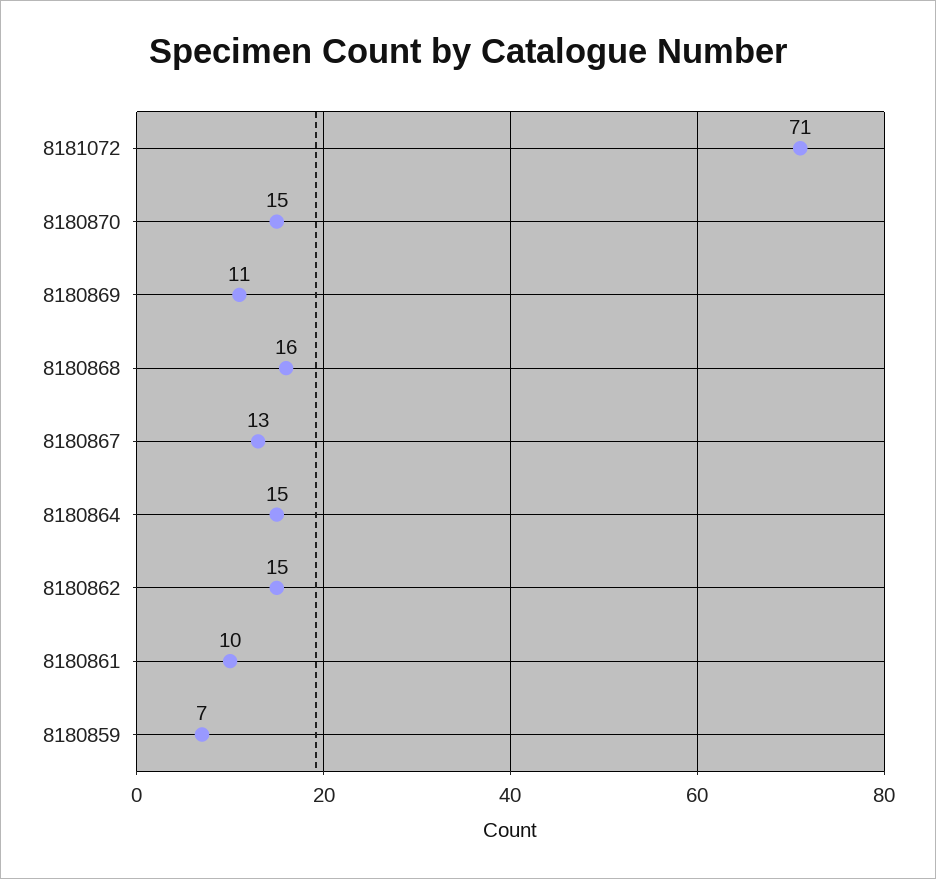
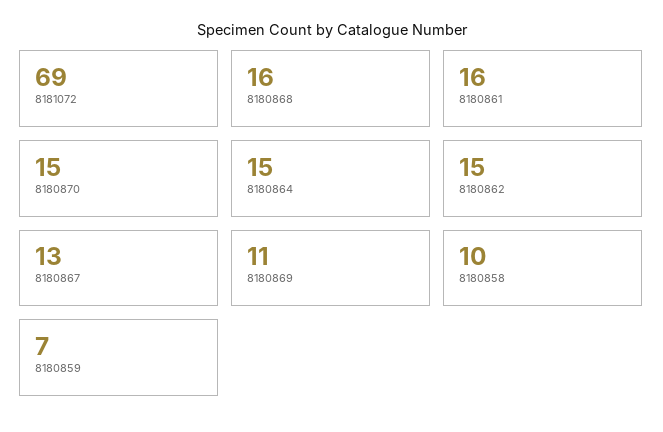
  {
-   "8181072": 71,
+   "8181072": 69,
    "8180870": 15,
    "8180869": 11,
    "8180868": 16,
    "8180867": 13,
    "8180864": 15,
    "8180862": 15,
-   "8180861": 10,
+   "8180861": 16,
-   "8180859": 7
+   "8180859": 7,
+   "8180858": 10
  }

